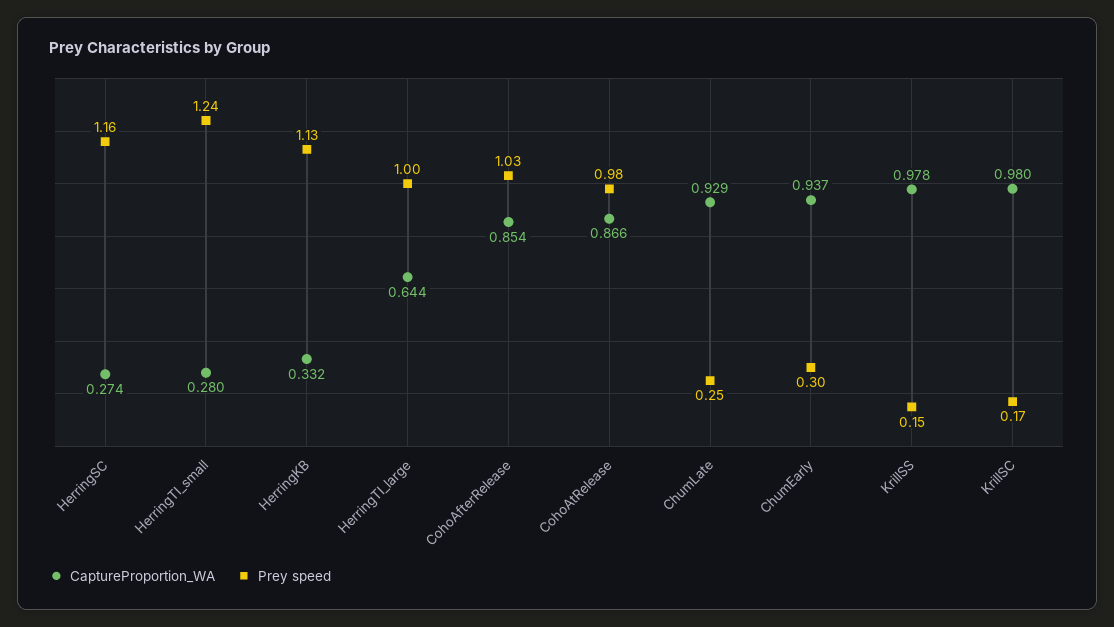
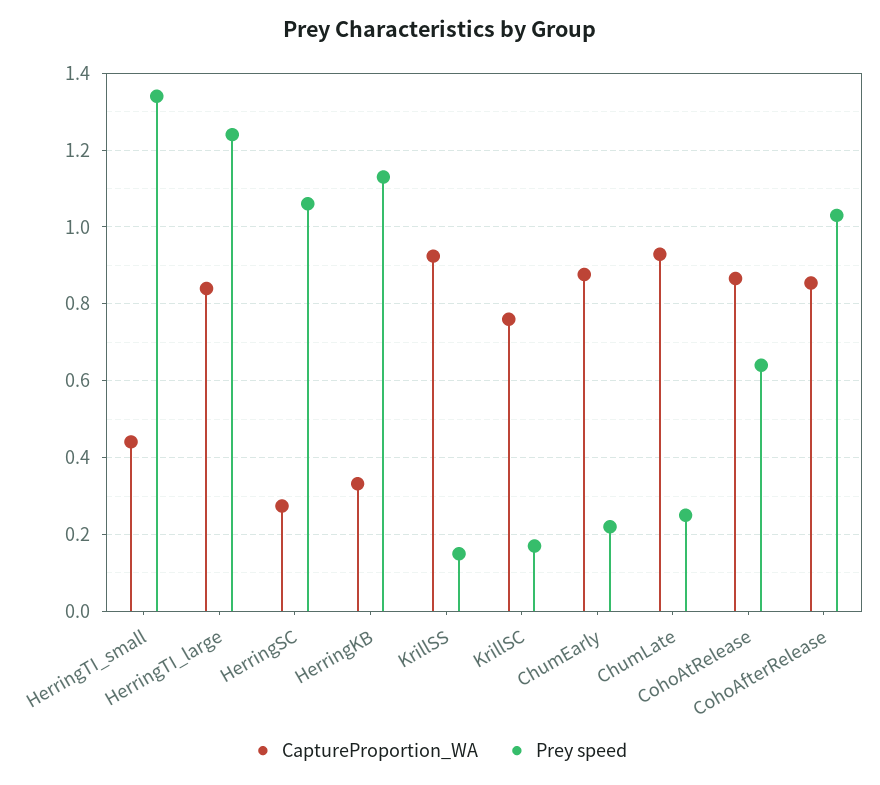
  {
    "CaptureProportion_WA": {
      "HerringSC": 0.274,
-     "HerringTI_small": 0.28,
+     "HerringTI_small": 0.44,
      "HerringKB": 0.332,
-     "HerringTI_large": 0.644,
+     "HerringTI_large": 0.84,
      "CohoAfterRelease": 0.854,
      "CohoAtRelease": 0.866,
      "ChumLate": 0.929,
-     "ChumEarly": 0.937,
+     "ChumEarly": 0.88,
-     "KrillSS": 0.978,
+     "KrillSS": 0.92,
-     "KrillSC": 0.98
+     "KrillSC": 0.76
    },
    "Prey speed": {
-     "HerringSC": 1.16,
+     "HerringSC": 1.06,
-     "HerringTI_small": 1.24,
+     "HerringTI_small": 1.34,
      "HerringKB": 1.13,
-     "HerringTI_large": 1,
+     "HerringTI_large": 1.24,
      "CohoAfterRelease": 1.03,
-     "CohoAtRelease": 0.98,
+     "CohoAtRelease": 0.64,
      "ChumLate": 0.25,
-     "ChumEarly": 0.3,
+     "ChumEarly": 0.22,
      "KrillSS": 0.15,
      "KrillSC": 0.17
    }
  }

